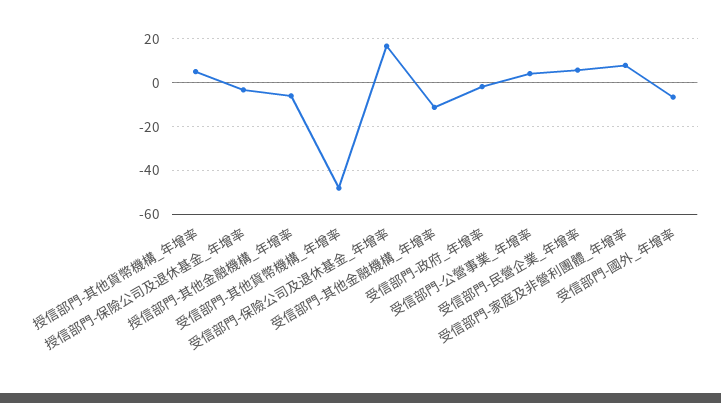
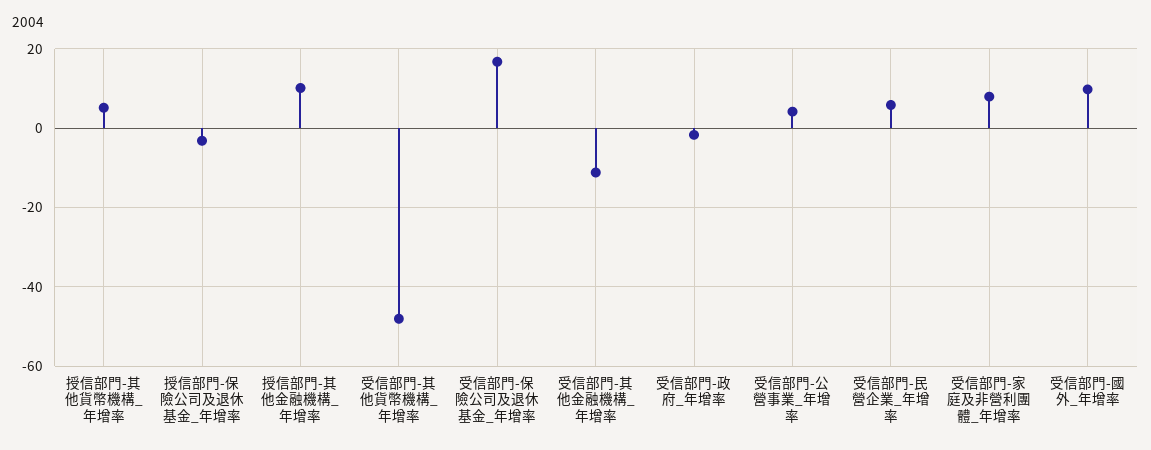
  {
    "授信部門-其他貨幣機構_年增率": 6,
    "授信部門-保險公司及退休基金_年增率": -4,
-   "授信部門-其他金融機構_年增率": -5,
+   "授信部門-其他金融機構_年增率": 10,
    "受信部門-其他貨幣機構_年增率": -48,
    "受信部門-保險公司及退休基金_年增率": 16,
    "受信部門-其他金融機構_年增率": -12,
    "受信部門-政府_年增率": -2,
    "受信部門-公營事業_年增率": 4,
    "受信部門-民營企業_年增率": 6,
    "受信部門-家庭及非營利團體_年增率": 8,
-   "受信部門-國外_年增率": -5
+   "受信部門-國外_年增率": 10
  }

